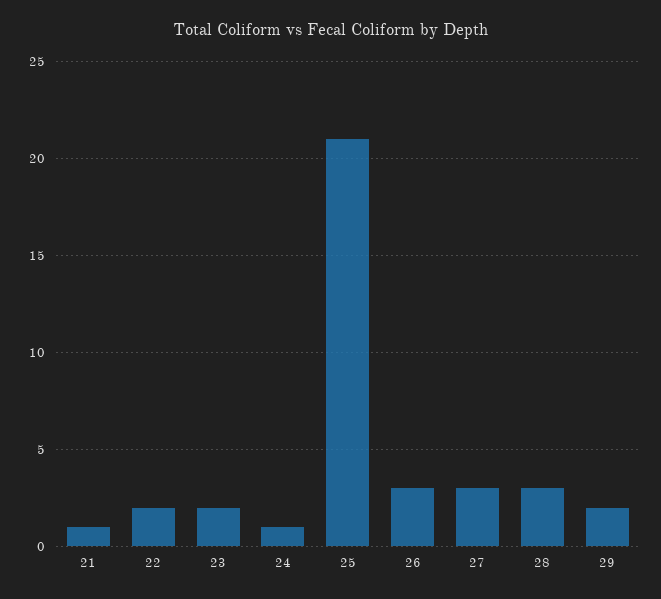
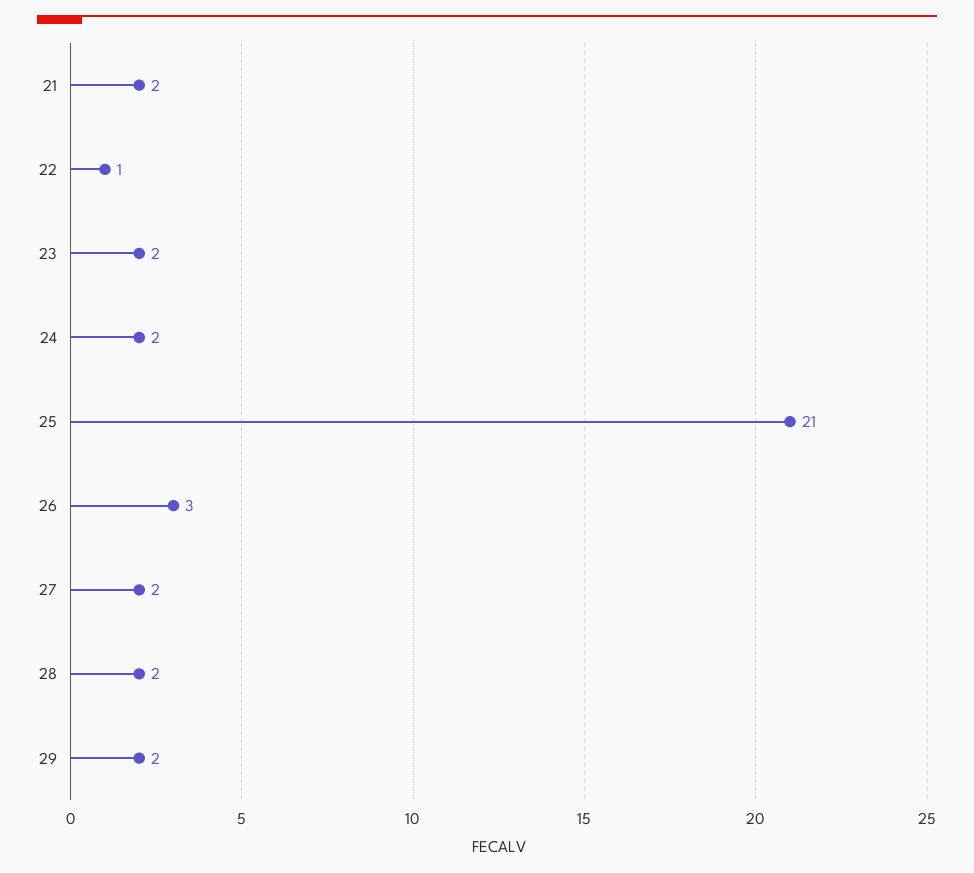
  {
-   "21": 1,
+   "21": 2,
-   "22": 2,
+   "22": 1,
    "23": 2,
-   "24": 1,
+   "24": 2,
    "25": 21,
    "26": 3,
-   "27": 3,
+   "27": 2,
-   "28": 3,
+   "28": 2,
    "29": 2
  }

